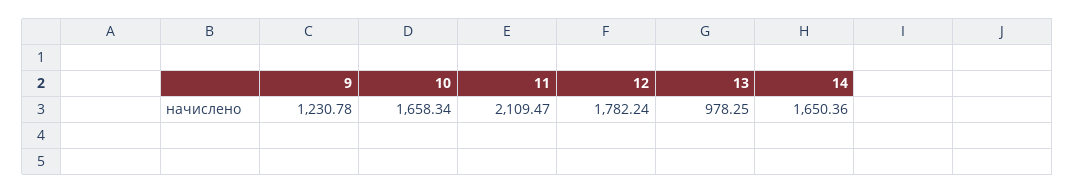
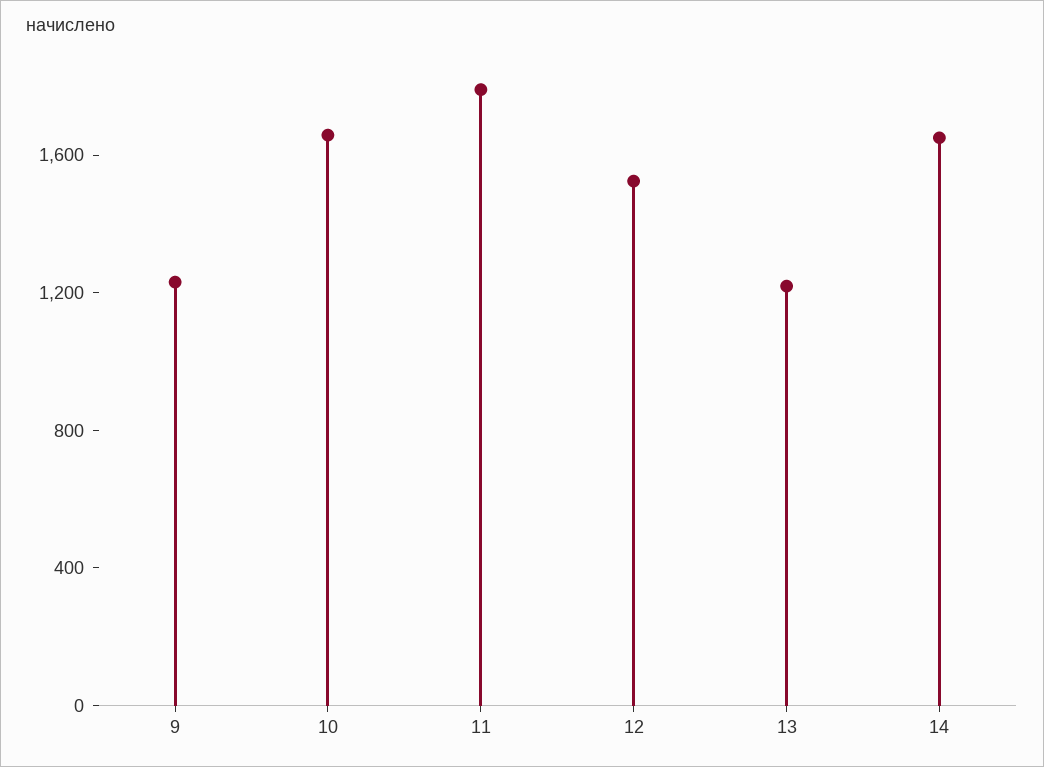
  {
    "9": 1230.78,
    "10": 1658.34,
-   "11": 2109.47,
+   "11": 1800,
-   "12": 1782.24,
+   "12": 1500,
-   "13": 978.25,
+   "13": 1200,
    "14": 1650.36
  }

